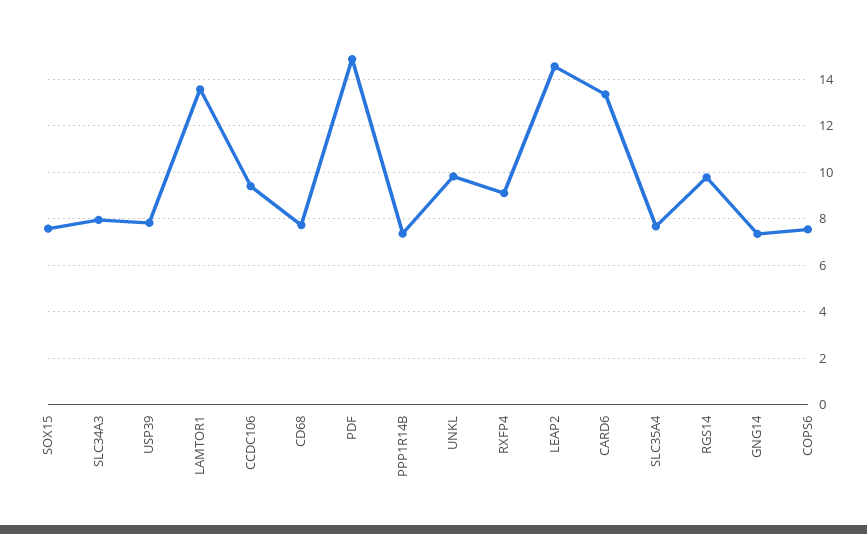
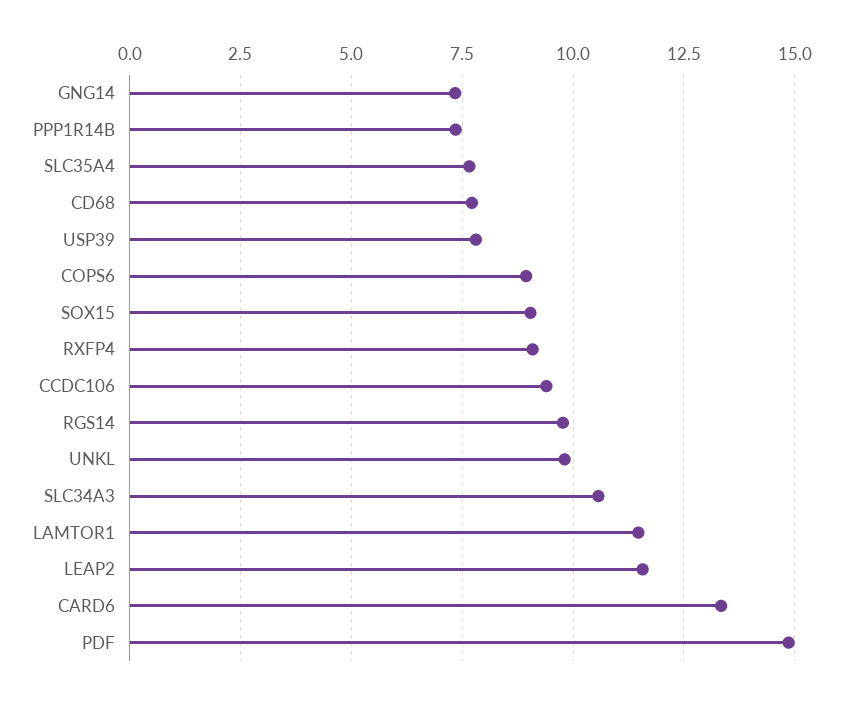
  {
-   "SOX15": 7.5,
+   "SOX15": 9,
-   "SLC34A3": 8,
+   "SLC34A3": 10.5,
    "USP39": 7.75,
-   "LAMTOR1": 13.5,
+   "LAMTOR1": 11.5,
    "CCDC106": 9.5,
    "CD68": 7.75,
    "PDF": 14.75,
    "PPP1R14B": 7.25,
    "UNKL": 9.75,
    "RXFP4": 9,
-   "LEAP2": 14.5,
+   "LEAP2": 11.5,
    "CARD6": 13.25,
    "SLC35A4": 7.75,
    "RGS14": 9.75,
    "GNG14": 7.25,
-   "COPS6": 7.5
+   "COPS6": 9
  }

